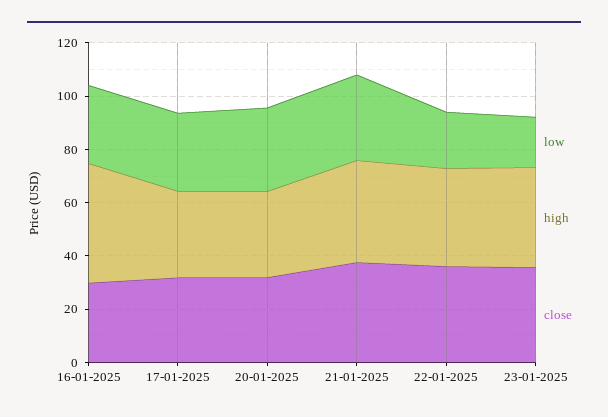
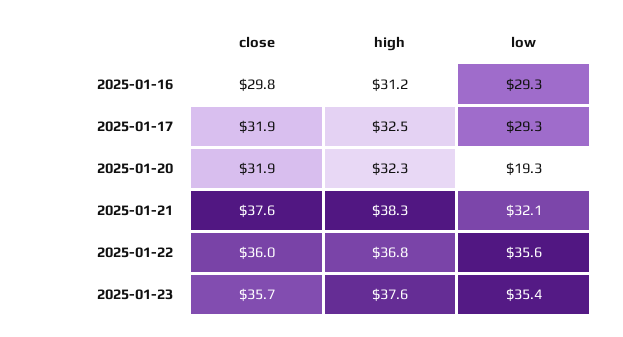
  {
    "low": {
      "16-01-2025": 29.3,
      "17-01-2025": 29.3,
-     "20-01-2025": 30,
+     "20-01-2025": 19.3,
      "21-01-2025": 32.1,
-     "22-01-2025": 20,
+     "22-01-2025": 35.6,
-     "23-01-2025": 20
+     "23-01-2025": 35.4
    },
    "high": {
-     "16-01-2025": 45,
+     "16-01-2025": 31.2,
      "17-01-2025": 32.5,
      "20-01-2025": 32.3,
      "21-01-2025": 38.3,
      "22-01-2025": 36.8,
      "23-01-2025": 37.6
    },
    "close": {
      "16-01-2025": 29.8,
      "17-01-2025": 31.9,
      "20-01-2025": 31.9,
      "21-01-2025": 37.6,
      "22-01-2025": 36,
      "23-01-2025": 35.7
    }
  }

